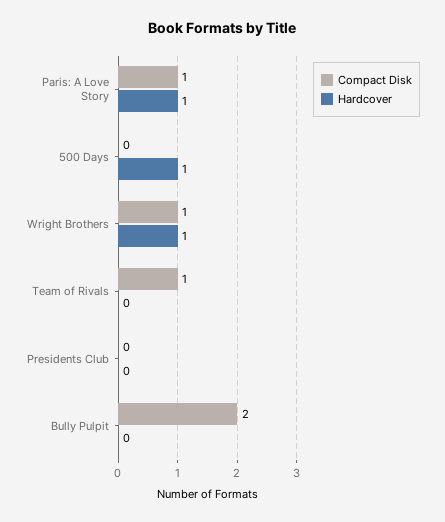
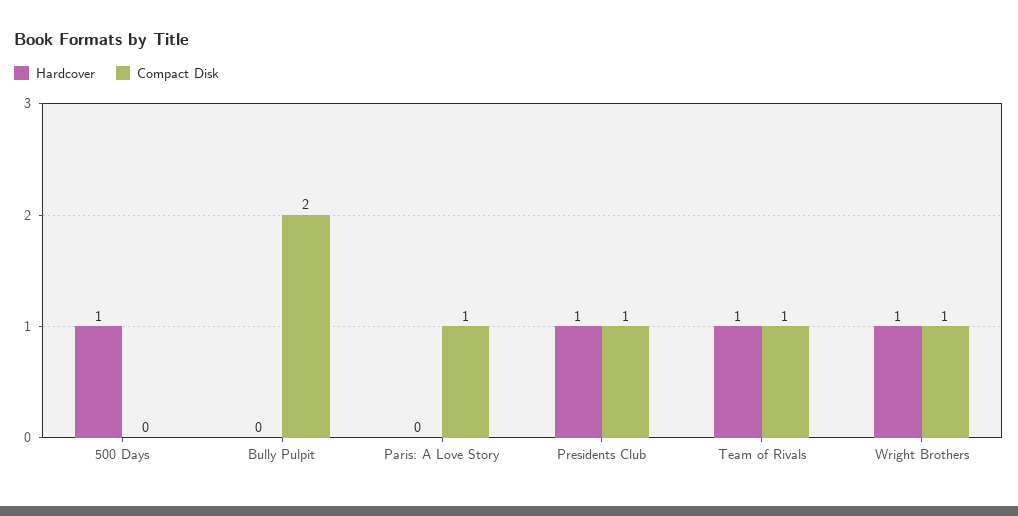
  {
    "Compact Disk": {
      "Paris: A Love Story": 1,
      "500 Days": 0,
      "Wright Brothers": 1,
      "Team of Rivals": 1,
-     "Presidents Club": 0,
+     "Presidents Club": 1,
      "Bully Pulpit": 2
    },
    "Hardcover": {
-     "Paris: A Love Story": 1,
+     "Paris: A Love Story": 0,
      "500 Days": 1,
      "Wright Brothers": 1,
-     "Team of Rivals": 0,
+     "Team of Rivals": 1,
-     "Presidents Club": 0,
+     "Presidents Club": 1,
      "Bully Pulpit": 0
    }
  }

